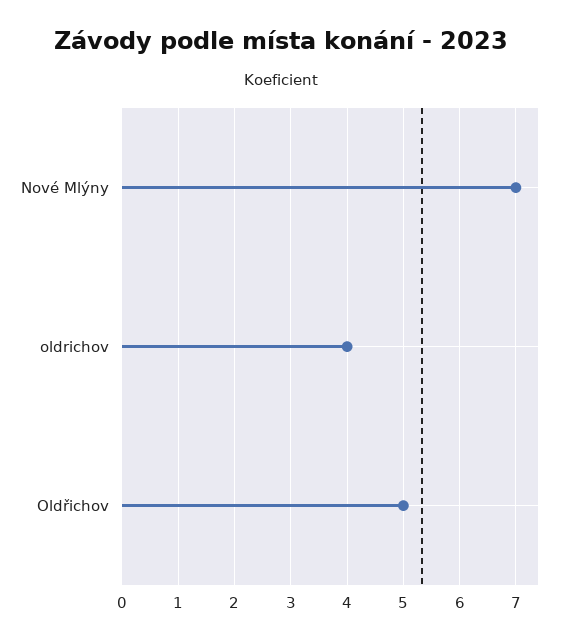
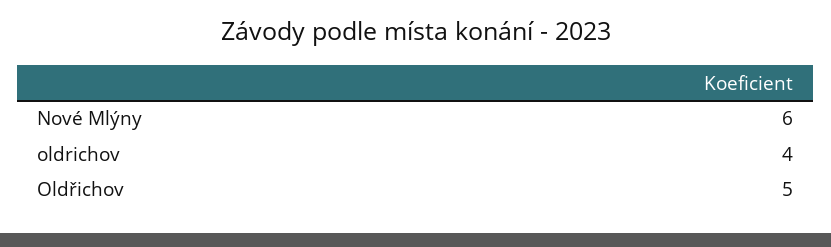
  {
-   "Nové Mlýny": 7,
+   "Nové Mlýny": 6,
    "oldrichov": 4,
    "Oldřichov": 5
  }

